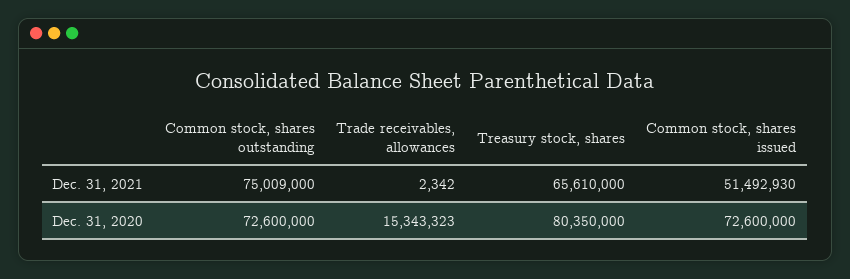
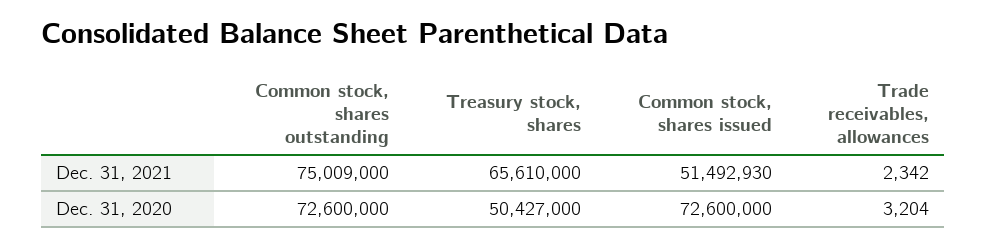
  {
    "Common stock, shares outstanding": {
      "Dec. 31, 2021": 75009000,
      "Dec. 31, 2020": 72600000
    },
    "Trade receivables, allowances": {
      "Dec. 31, 2021": 2342,
-     "Dec. 31, 2020": 15343323
+     "Dec. 31, 2020": 3204
    },
    "Treasury stock, shares": {
      "Dec. 31, 2021": 65610000,
-     "Dec. 31, 2020": 80350000
+     "Dec. 31, 2020": 50427000
    },
    "Common stock, shares issued": {
      "Dec. 31, 2021": 51492930,
      "Dec. 31, 2020": 72600000
    }
  }

